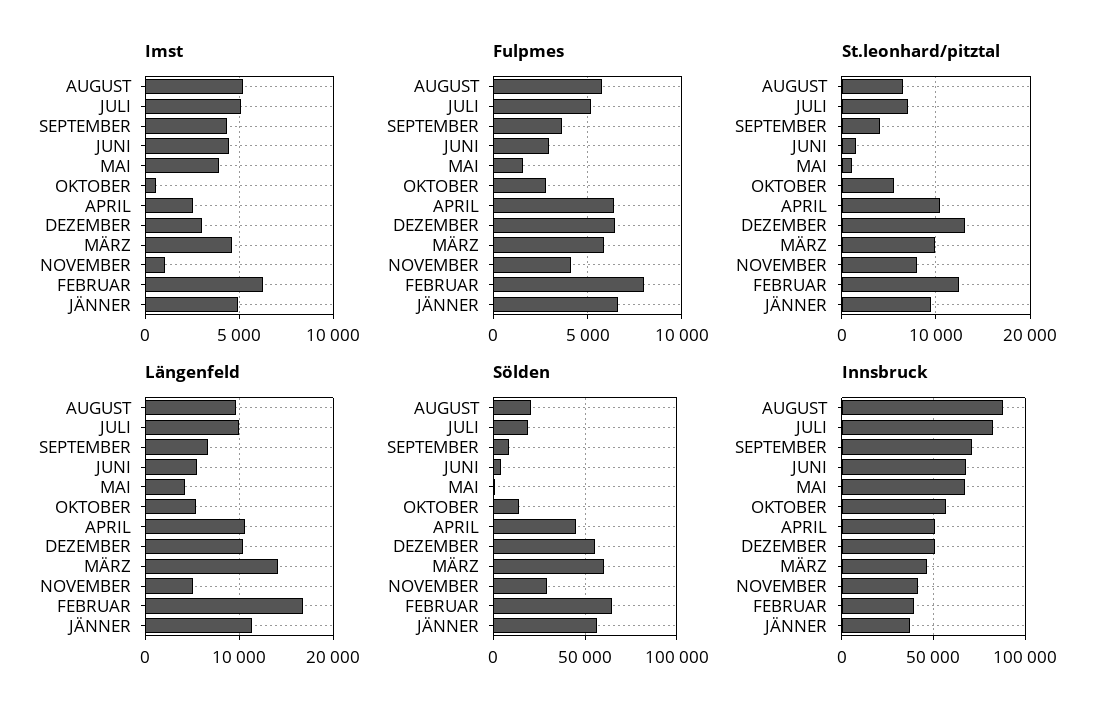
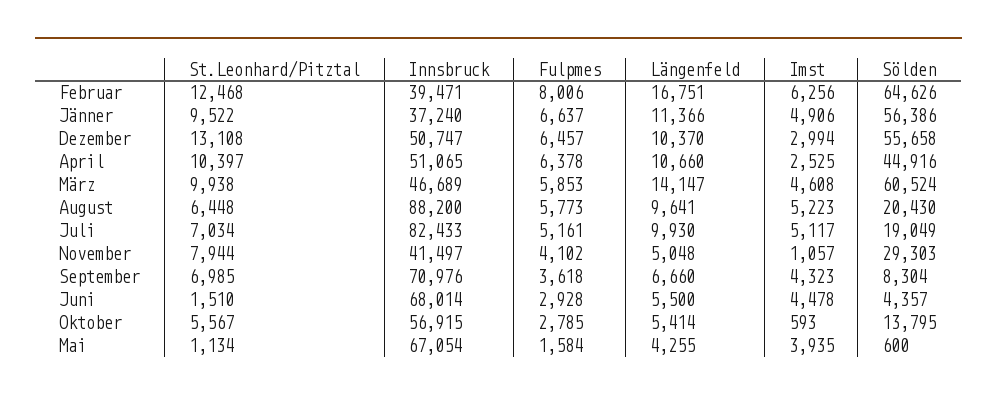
  {
    "Imst": {
      "AUGUST": 5223,
      "JULI": 5117,
      "SEPTEMBER": 4323,
      "JUNI": 4478,
      "MAI": 3935,
      "OKTOBER": 593,
      "APRIL": 2525,
      "DEZEMBER": 2994,
      "MÄRZ": 4608,
      "NOVEMBER": 1057,
      "FEBRUAR": 6256,
      "JÄNNER": 4906
    },
    "Fulpmes": {
      "AUGUST": 5773,
      "JULI": 5161,
      "SEPTEMBER": 3618,
      "JUNI": 2928,
      "MAI": 1584,
      "OKTOBER": 2785,
      "APRIL": 6378,
      "DEZEMBER": 6457,
      "MÄRZ": 5853,
      "NOVEMBER": 4102,
      "FEBRUAR": 8006,
      "JÄNNER": 6637
    },
    "St.leonhard/pitztal": {
      "AUGUST": 6448,
      "JULI": 7034,
-     "SEPTEMBER": 4000,
+     "SEPTEMBER": 6985,
      "JUNI": 1510,
      "MAI": 1134,
      "OKTOBER": 5567,
      "APRIL": 10397,
      "DEZEMBER": 13108,
      "MÄRZ": 9938,
      "NOVEMBER": 7944,
      "FEBRUAR": 12468,
      "JÄNNER": 9522
    },
    "Längenfeld": {
      "AUGUST": 9641,
      "JULI": 9930,
      "SEPTEMBER": 6660,
      "JUNI": 5500,
      "MAI": 4255,
      "OKTOBER": 5414,
      "APRIL": 10660,
      "DEZEMBER": 10370,
      "MÄRZ": 14147,
      "NOVEMBER": 5048,
      "FEBRUAR": 16751,
      "JÄNNER": 11366
    },
    "Sölden": {
      "AUGUST": 20430,
      "JULI": 19049,
      "SEPTEMBER": 8304,
      "JUNI": 4357,
      "MAI": 600,
      "OKTOBER": 13795,
      "APRIL": 44916,
      "DEZEMBER": 55658,
      "MÄRZ": 60524,
      "NOVEMBER": 29303,
      "FEBRUAR": 64626,
      "JÄNNER": 56386
    },
    "Innsbruck": {
      "AUGUST": 88200,
      "JULI": 82433,
      "SEPTEMBER": 70976,
      "JUNI": 68014,
      "MAI": 67054,
      "OKTOBER": 56915,
      "APRIL": 51065,
      "DEZEMBER": 50747,
      "MÄRZ": 46689,
      "NOVEMBER": 41497,
      "FEBRUAR": 39471,
      "JÄNNER": 37240
    }
  }

